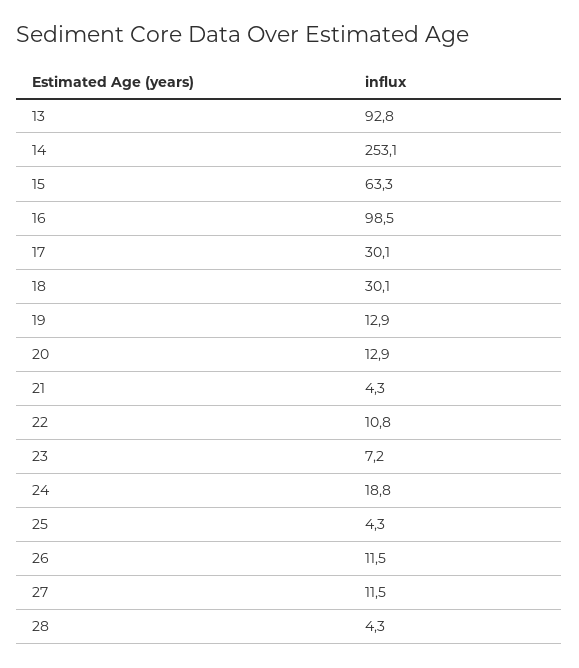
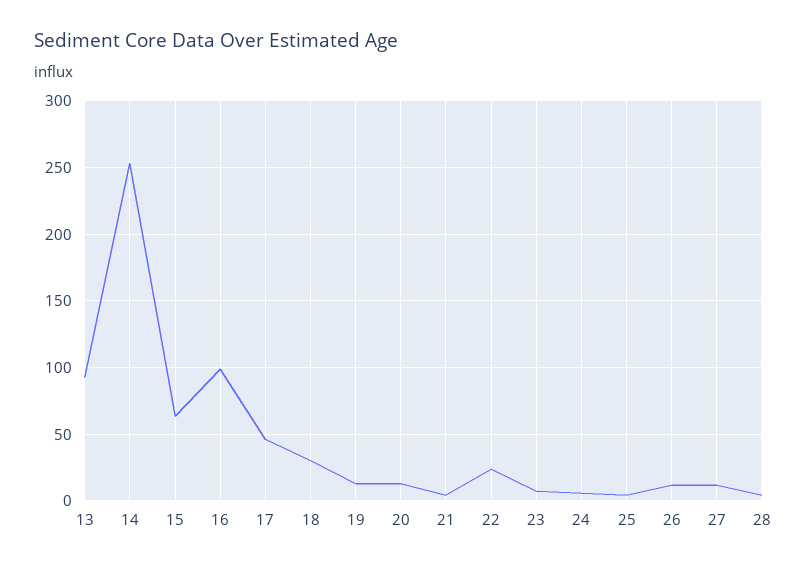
  {
    "13": 92.8,
    "14": 253.1,
    "15": 63.3,
    "16": 98.5,
-   "17": 30.1,
+   "17": 45,
    "18": 30.1,
    "19": 12.9,
    "20": 12.9,
    "21": 4.3,
-   "22": 10.8,
+   "22": 25,
    "23": 7.2,
-   "24": 18.8,
+   "24": 5,
    "25": 4.3,
    "26": 11.5,
    "27": 11.5,
    "28": 4.3
  }

